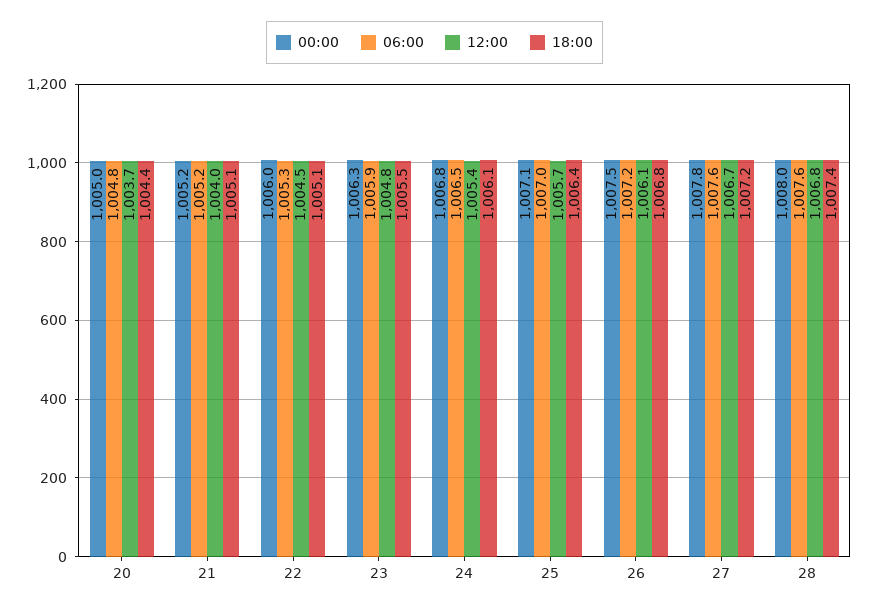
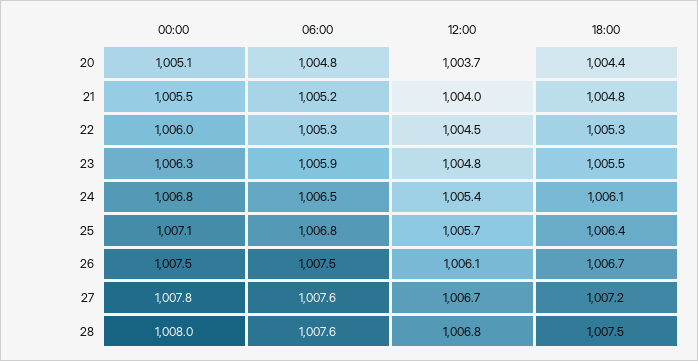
  {
    "00:00": {
-     "20": 1005,
+     "20": 1005.1,
-     "21": 1005.2,
+     "21": 1005.5,
      "22": 1006,
      "23": 1006.3,
      "24": 1006.8,
      "25": 1007.1,
      "26": 1007.5,
      "27": 1007.8,
      "28": 1008
    },
    "06:00": {
      "20": 1004.8,
      "21": 1005.2,
      "22": 1005.3,
      "23": 1005.9,
      "24": 1006.5,
-     "25": 1007,
+     "25": 1006.8,
-     "26": 1007.2,
+     "26": 1007.5,
      "27": 1007.6,
      "28": 1007.6
    },
    "12:00": {
      "20": 1003.7,
      "21": 1004,
      "22": 1004.5,
      "23": 1004.8,
      "24": 1005.4,
      "25": 1005.7,
      "26": 1006.1,
      "27": 1006.7,
      "28": 1006.8
    },
    "18:00": {
      "20": 1004.4,
-     "21": 1005.1,
+     "21": 1004.8,
-     "22": 1005.1,
+     "22": 1005.3,
      "23": 1005.5,
      "24": 1006.1,
      "25": 1006.4,
-     "26": 1006.8,
+     "26": 1006.7,
      "27": 1007.2,
-     "28": 1007.4
+     "28": 1007.5
    }
  }

